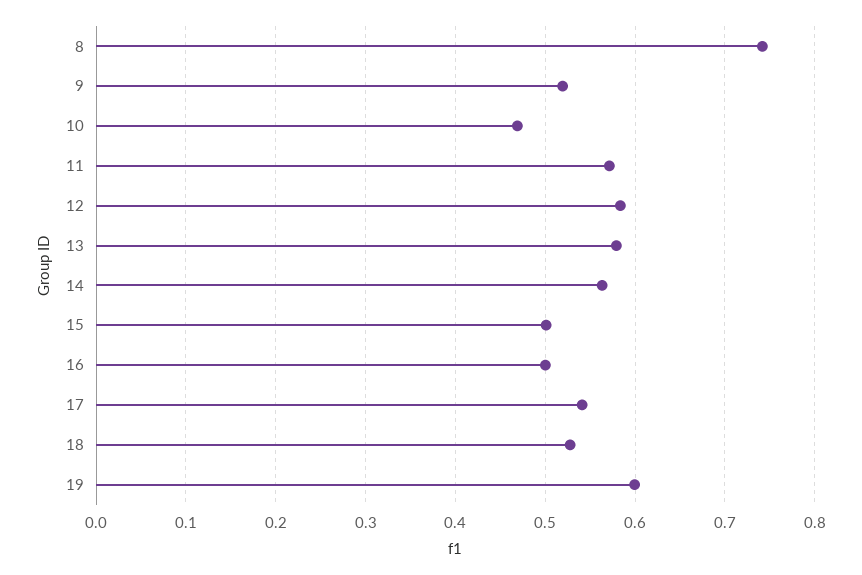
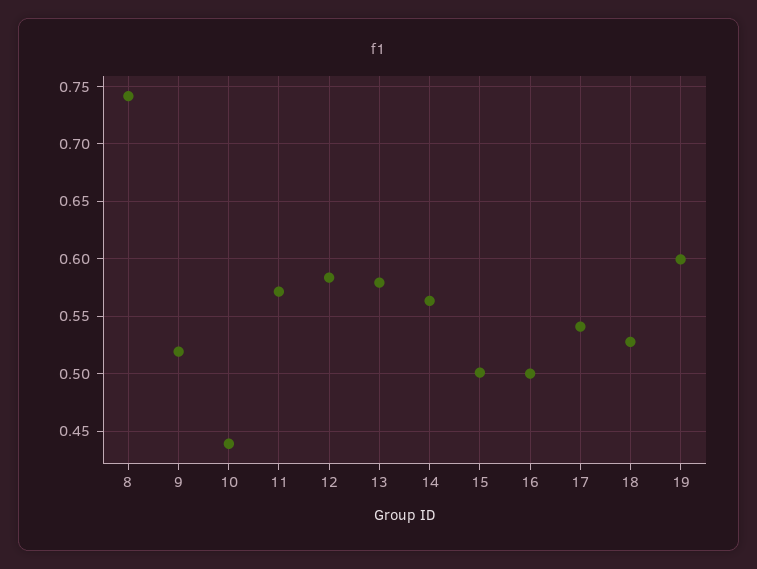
  {
    "8": 0.74,
    "9": 0.52,
-   "10": 0.47,
+   "10": 0.44,
    "11": 0.57,
    "12": 0.58,
    "13": 0.58,
    "14": 0.56,
    "15": 0.5,
    "16": 0.5,
    "17": 0.54,
    "18": 0.53,
    "19": 0.6
  }

